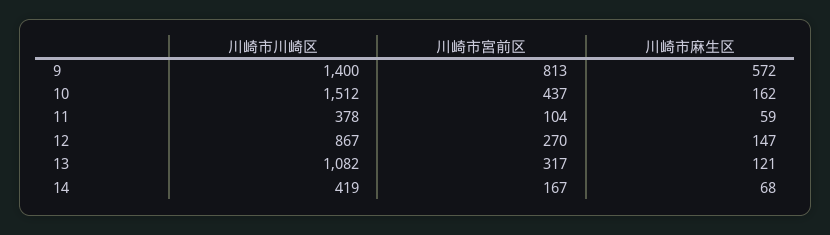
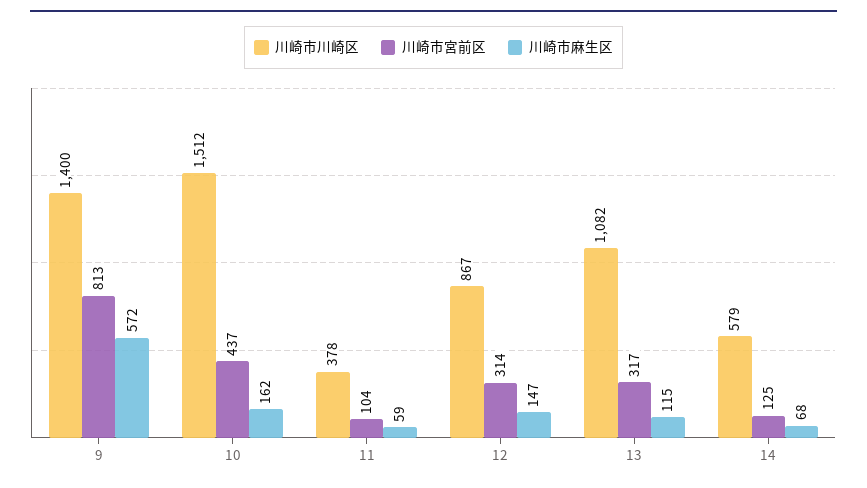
  {
    "川崎市川崎区": {
      "9": 1400,
      "10": 1512,
      "11": 378,
      "12": 867,
      "13": 1082,
-     "14": 419
+     "14": 579
    },
    "川崎市宮前区": {
      "9": 813,
      "10": 437,
      "11": 104,
-     "12": 270,
+     "12": 314,
      "13": 317,
-     "14": 167
+     "14": 125
    },
    "川崎市麻生区": {
      "9": 572,
      "10": 162,
      "11": 59,
      "12": 147,
-     "13": 121,
+     "13": 115,
      "14": 68
    }
  }

